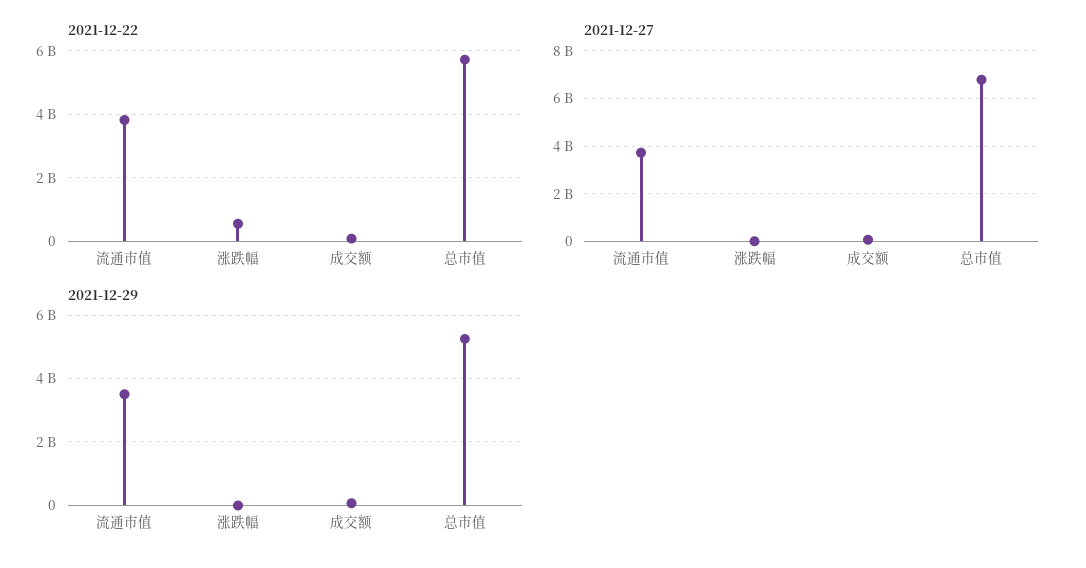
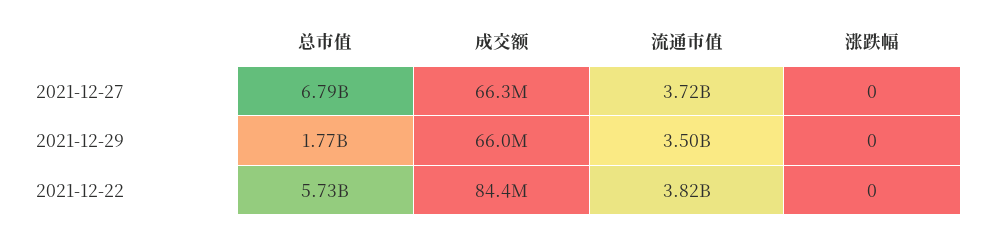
  {
    "2021-12-22": {
      "流通市值": 3820000000,
-     "涨跌幅": 600000000,
+     "涨跌幅": 0,
      "成交额": 84400000,
      "总市值": 5730000000
    },
    "2021-12-27": {
      "流通市值": 3720000000,
      "涨跌幅": 0,
      "成交额": 66300000,
      "总市值": 6790000000
    },
    "2021-12-29": {
      "流通市值": 3500000000,
      "涨跌幅": 0,
      "成交额": 66000000,
-     "总市值": 5200000000
+     "总市值": 1770000000
    }
  }

